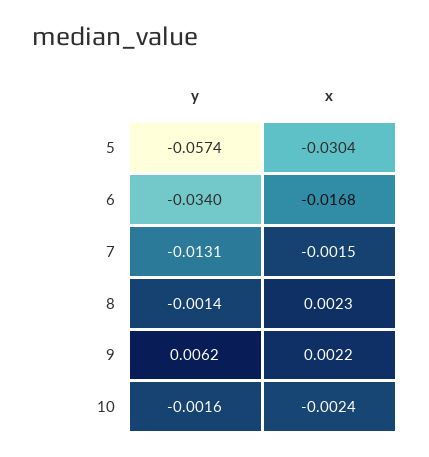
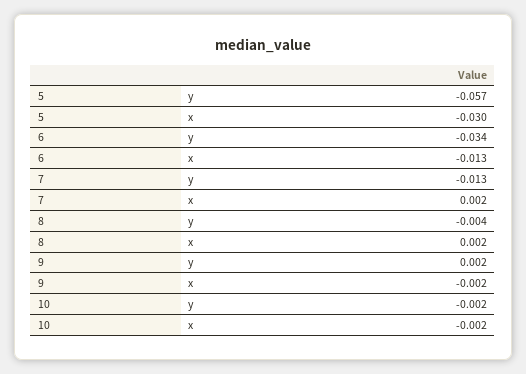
  {
    "y": {
      "5": -0.0574,
      "6": -0.034,
      "7": -0.0131,
-     "8": -0.0014,
+     "8": -0.004,
-     "9": 0.0062,
+     "9": 0.002,
      "10": -0.0016
    },
    "x": {
      "5": -0.0304,
-     "6": -0.0168,
+     "6": -0.013,
-     "7": -0.0015,
+     "7": 0.002,
      "8": 0.0023,
-     "9": 0.0022,
+     "9": -0.002,
      "10": -0.0024
    }
  }

